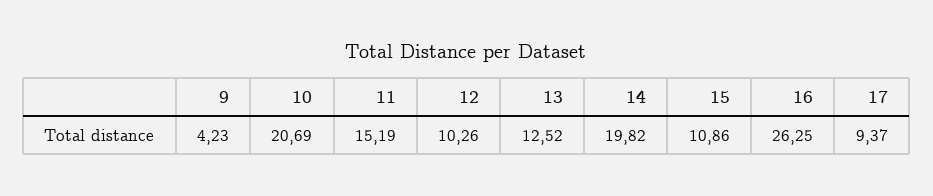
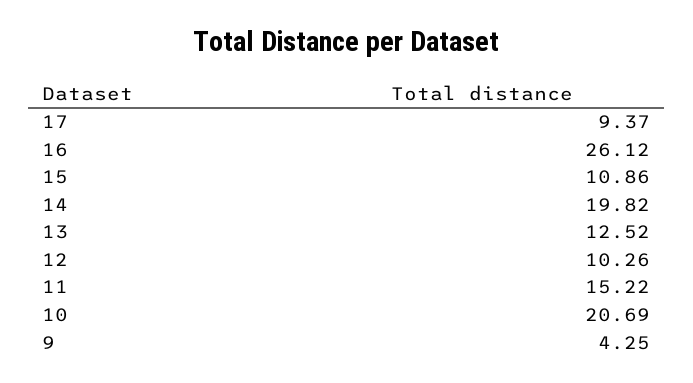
  {
-   "9": 4.23,
+   "9": 4.25,
    "10": 20.69,
-   "11": 15.19,
+   "11": 15.22,
    "12": 10.26,
    "13": 12.52,
    "14": 19.82,
    "15": 10.86,
-   "16": 26.25,
+   "16": 26.12,
    "17": 9.37
  }

